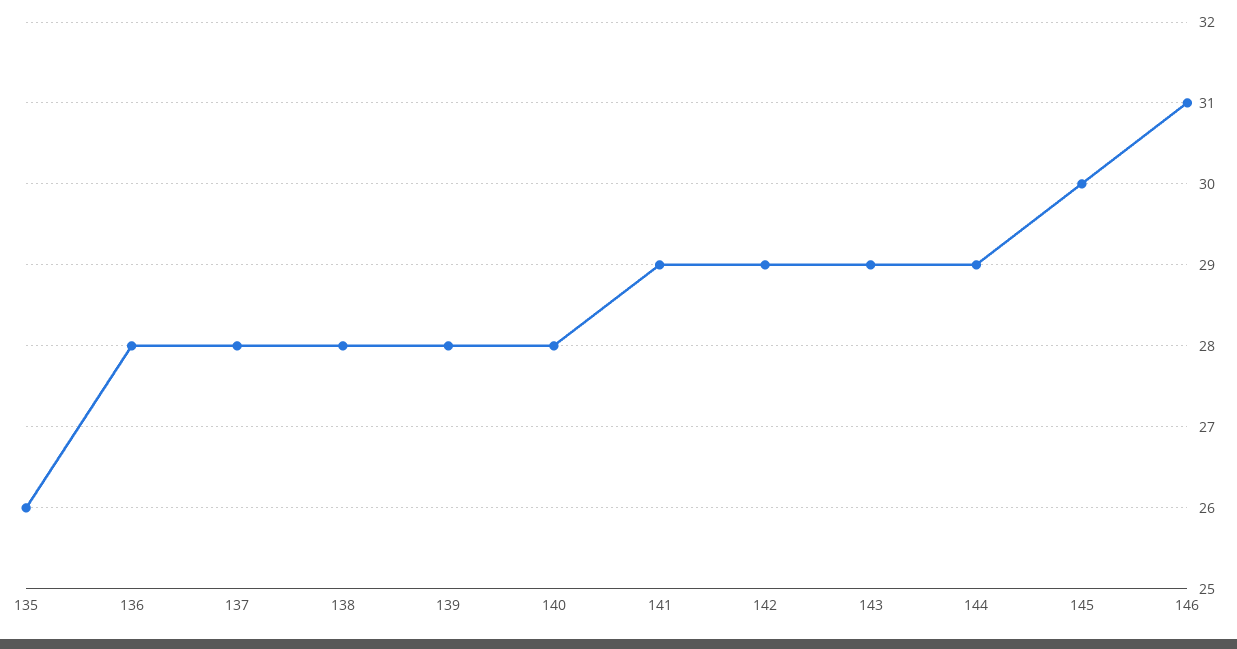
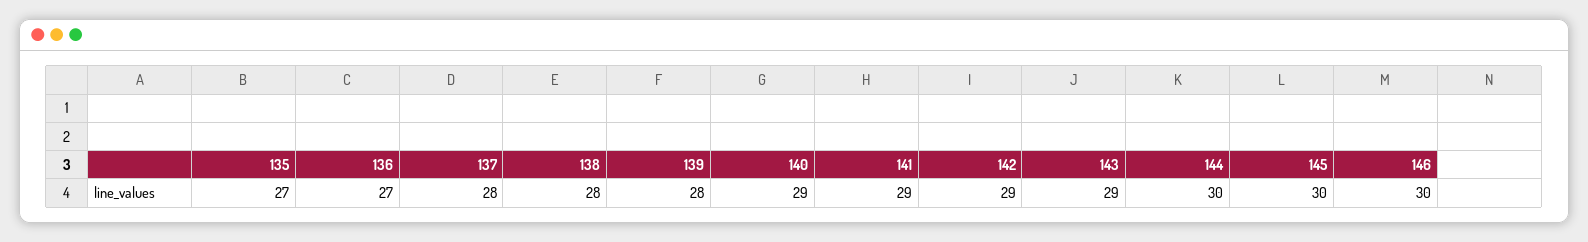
  {
-   "135": 26,
+   "135": 27,
-   "136": 28,
+   "136": 27,
    "137": 28,
    "138": 28,
    "139": 28,
-   "140": 28,
+   "140": 29,
    "141": 29,
    "142": 29,
    "143": 29,
-   "144": 29,
+   "144": 30,
    "145": 30,
-   "146": 31
+   "146": 30
  }

